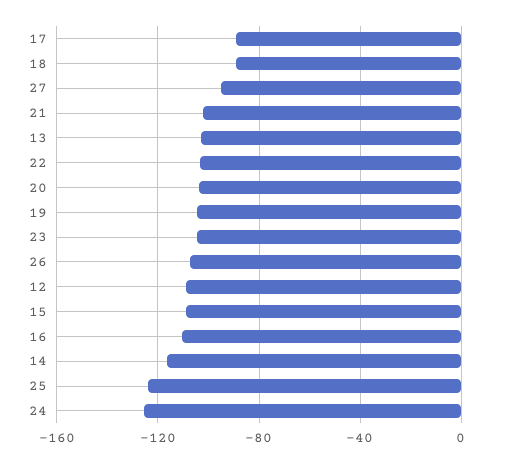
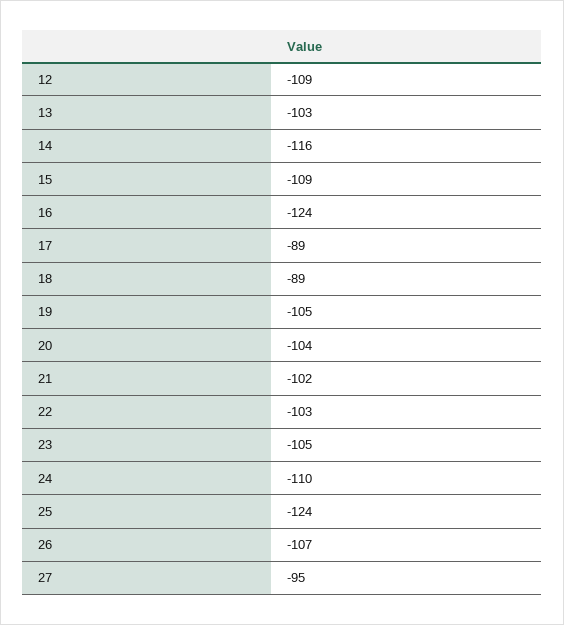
  {
    "17": -89,
    "18": -89,
    "27": -95,
    "21": -102,
    "13": -103,
    "22": -103,
    "20": -104,
    "19": -105,
    "23": -105,
    "26": -107,
    "12": -109,
    "15": -109,
-   "16": -110,
+   "16": -124,
    "14": -116,
    "25": -124,
-   "24": -125
+   "24": -110
  }

